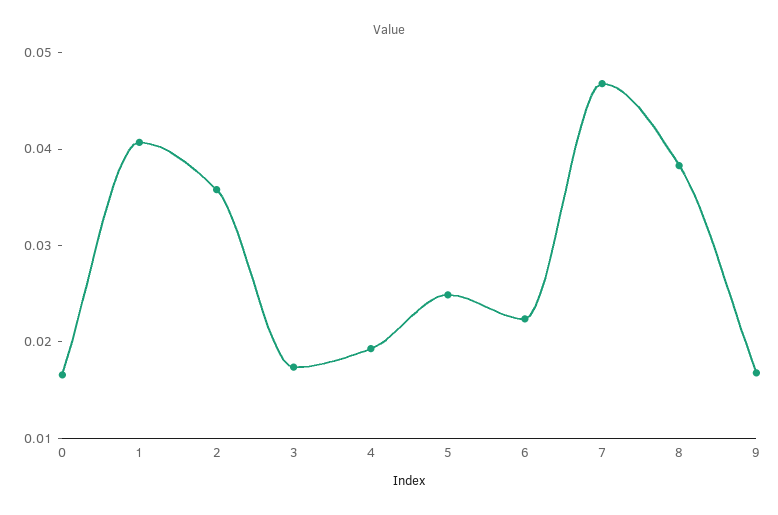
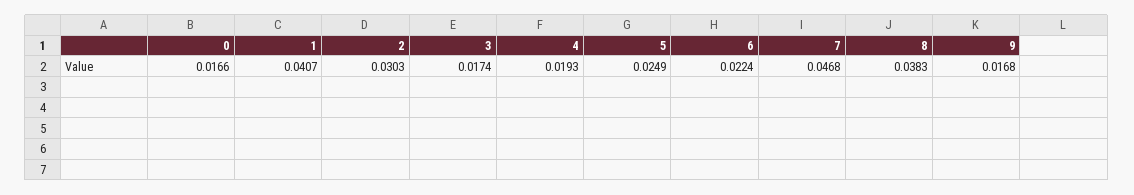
  {
    "0": 0.0166,
    "1": 0.0407,
-   "2": 0.036,
+   "2": 0.0303,
    "3": 0.0174,
    "4": 0.0193,
    "5": 0.0249,
    "6": 0.0224,
    "7": 0.0468,
    "8": 0.0383,
    "9": 0.0168
  }

